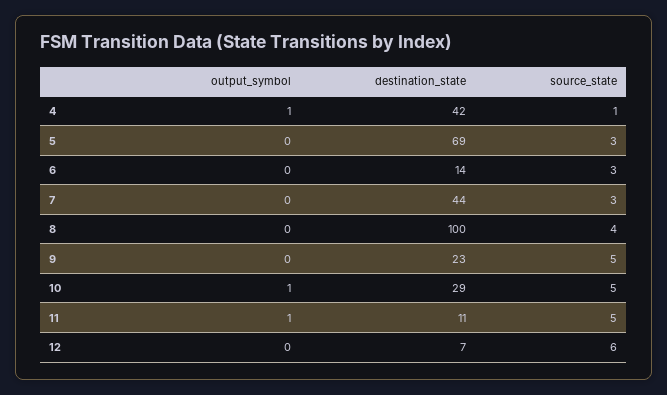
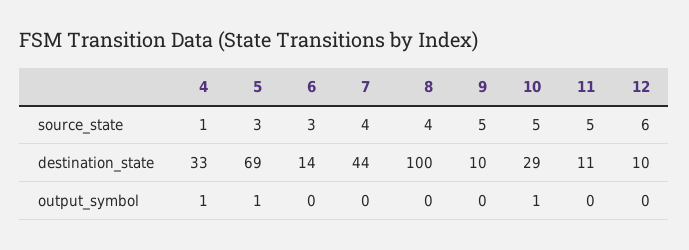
  {
    "output_symbol": {
      "4": 1,
-     "5": 0,
+     "5": 1,
      "6": 0,
      "7": 0,
      "8": 0,
      "9": 0,
      "10": 1,
-     "11": 1,
+     "11": 0,
      "12": 0
    },
    "destination_state": {
-     "4": 42,
+     "4": 33,
      "5": 69,
      "6": 14,
      "7": 44,
      "8": 100,
-     "9": 23,
+     "9": 10,
      "10": 29,
      "11": 11,
-     "12": 7
+     "12": 10
    },
    "source_state": {
      "4": 1,
      "5": 3,
      "6": 3,
-     "7": 3,
+     "7": 4,
      "8": 4,
      "9": 5,
      "10": 5,
      "11": 5,
      "12": 6
    }
  }

